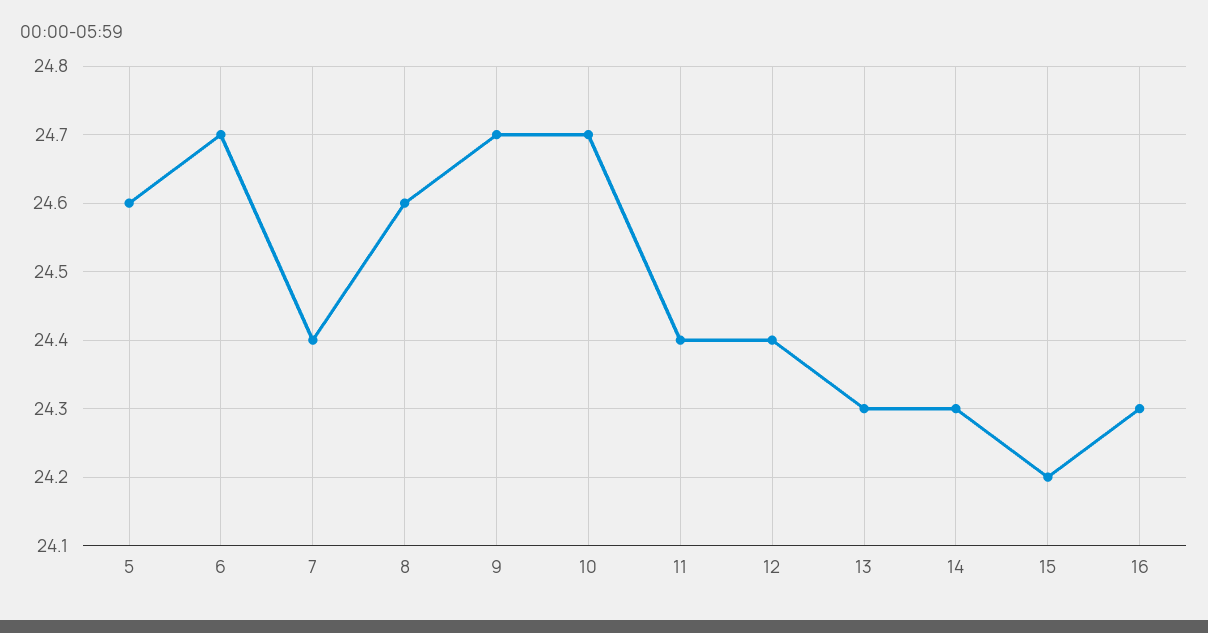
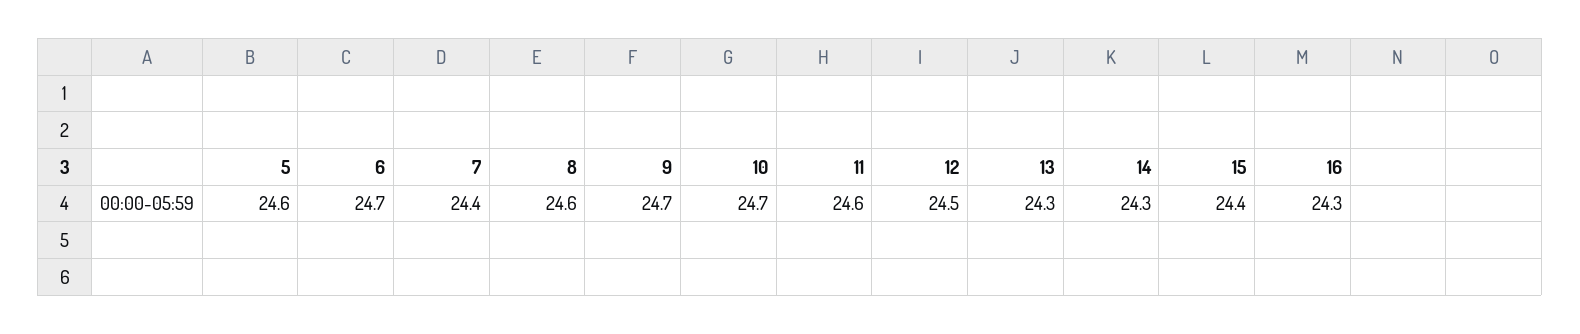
  {
    "5": 24.6,
    "6": 24.7,
    "7": 24.4,
    "8": 24.6,
    "9": 24.7,
    "10": 24.7,
-   "11": 24.4,
+   "11": 24.6,
-   "12": 24.4,
+   "12": 24.5,
    "13": 24.3,
    "14": 24.3,
-   "15": 24.2,
+   "15": 24.4,
    "16": 24.3
  }

